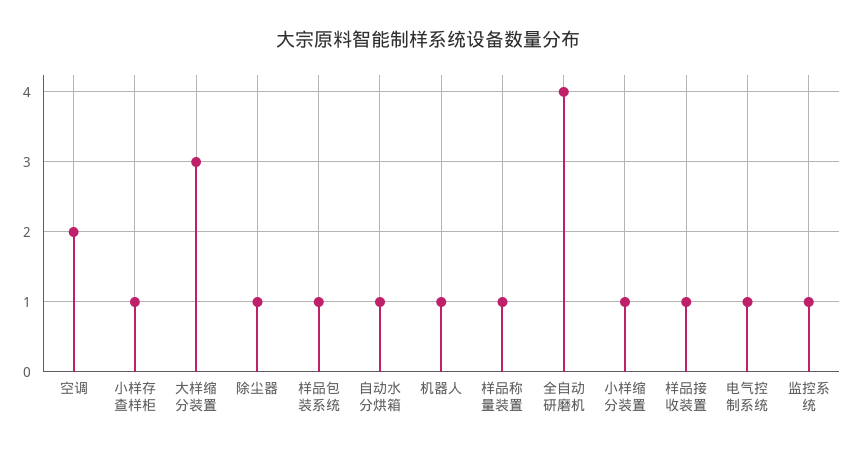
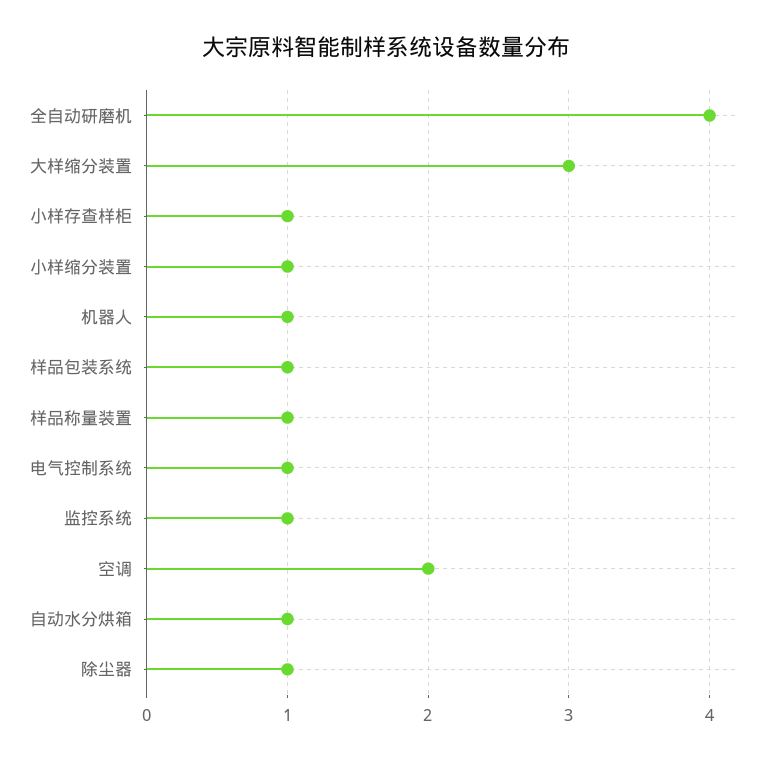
  {
    "空调": 2,
    "小样存查样柜": 1,
    "大样缩分装置": 3,
    "除尘器": 1,
    "样品包装系统": 1,
    "自动水分烘箱": 1,
    "机器人": 1,
    "样品称量装置": 1,
    "全自动研磨机": 4,
    "小样缩分装置": 1,
-   "样品接收装置": 1,
    "电气控制系统": 1,
    "监控系统": 1
  }

